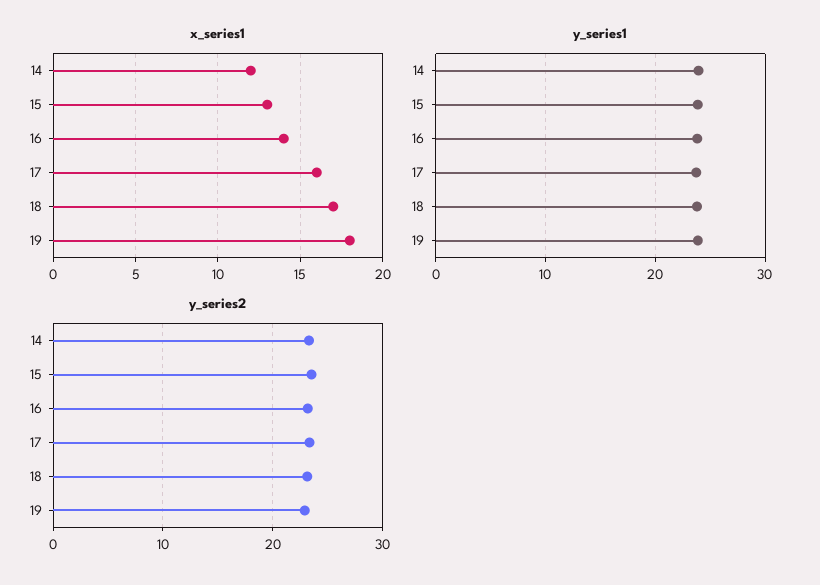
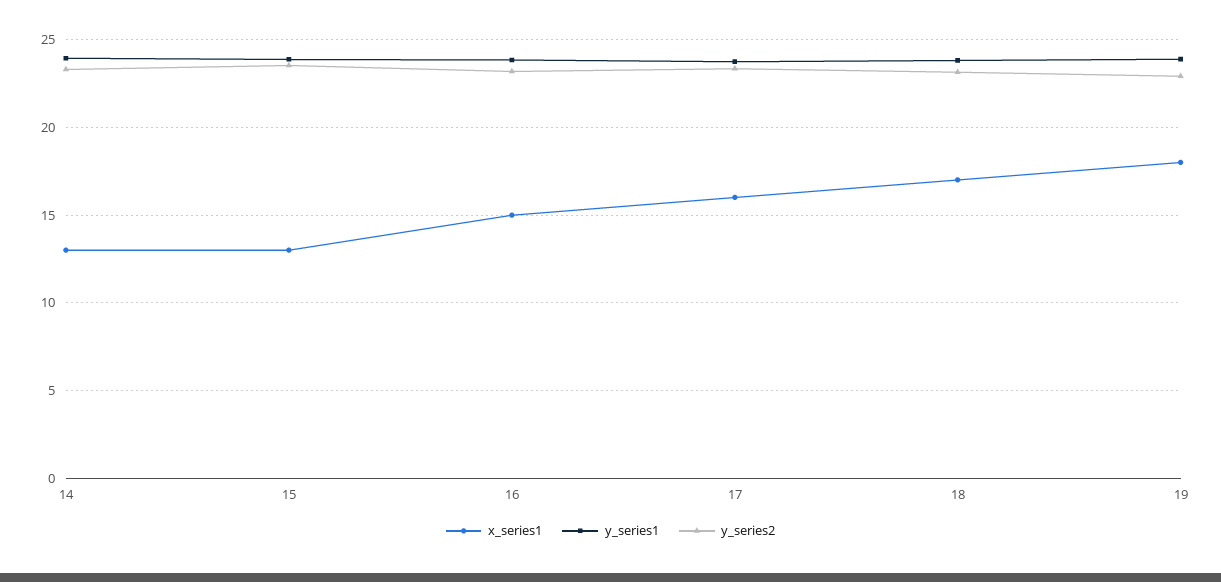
  {
    "x_series1": {
-     "14": 12,
+     "14": 13,
      "15": 13,
-     "16": 14,
+     "16": 15,
      "17": 16,
      "18": 17,
      "19": 18
    },
    "y_series1": {
      "14": 24,
      "15": 24,
      "16": 24,
      "17": 23.5,
      "18": 24,
      "19": 24
    },
    "y_series2": {
      "14": 23.5,
      "15": 23.5,
      "16": 23,
      "17": 23.5,
      "18": 23,
      "19": 23
    }
  }

